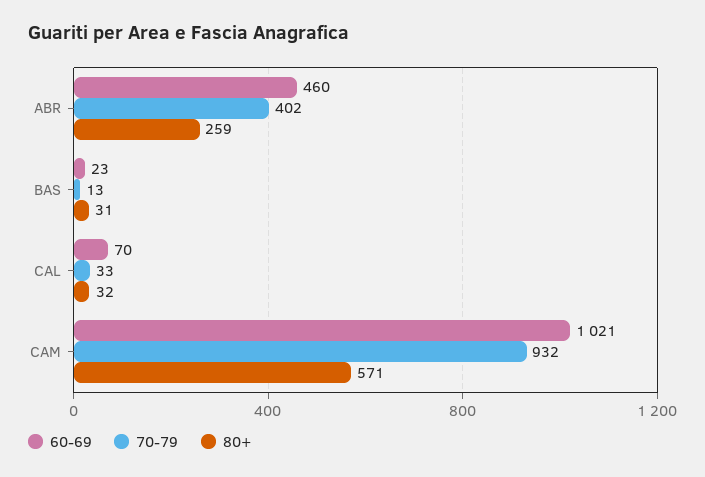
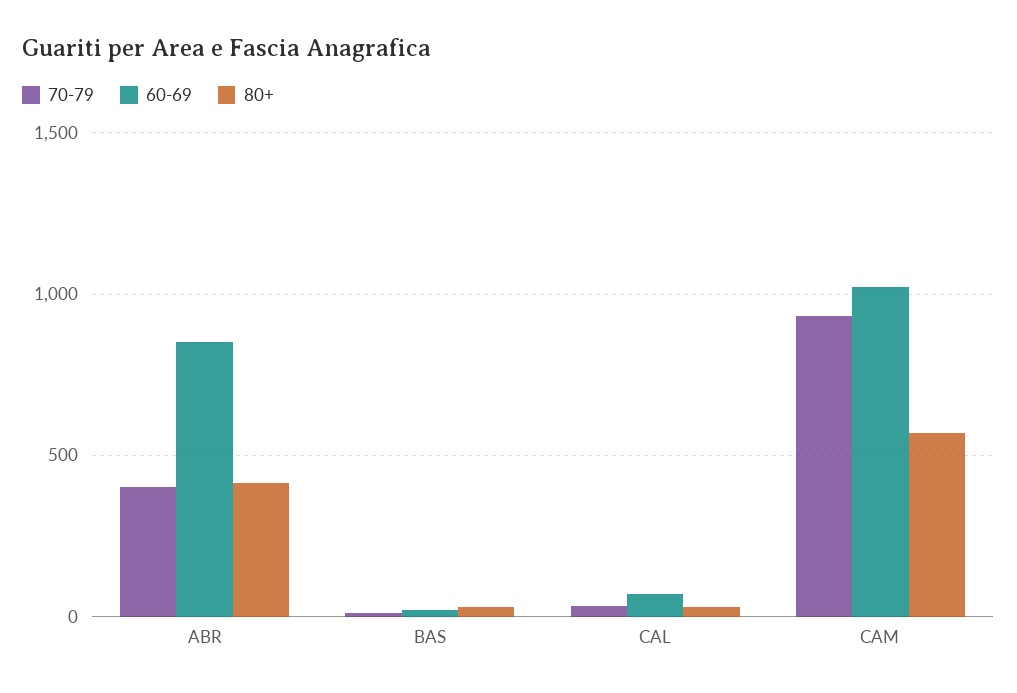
  {
    "60-69": {
-     "ABR": 460,
+     "ABR": 850,
      "BAS": 23,
      "CAL": 70,
      "CAM": 1021
    },
    "70-79": {
      "ABR": 402,
      "BAS": 13,
      "CAL": 33,
      "CAM": 932
    },
    "80+": {
-     "ABR": 259,
+     "ABR": 400,
      "BAS": 31,
      "CAL": 32,
      "CAM": 571
    }
  }

